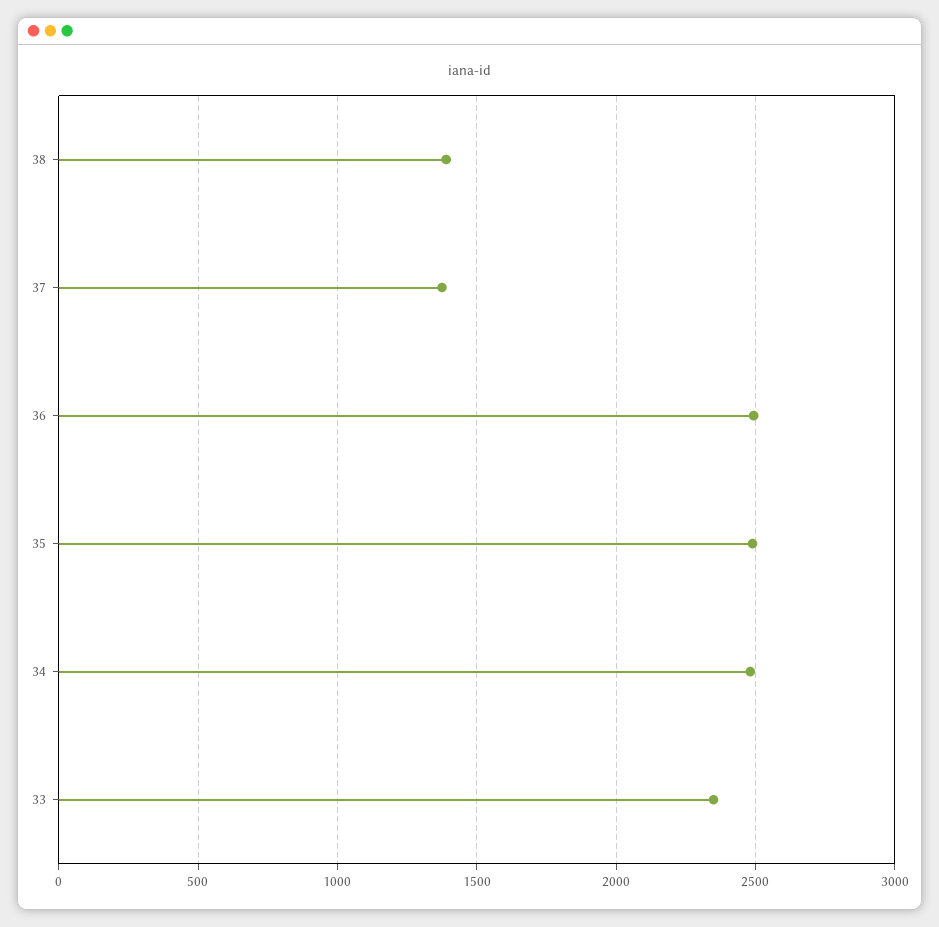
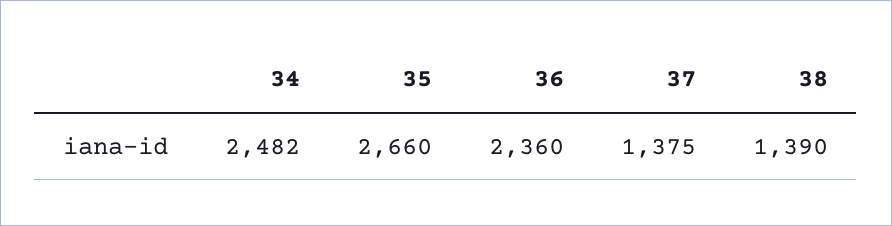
  {
    "38": 1390,
    "37": 1375,
-   "36": 2500,
+   "36": 2360,
-   "35": 2500,
+   "35": 2660,
-   "34": 2482,
+   "34": 2482
-   "33": 2350
  }

